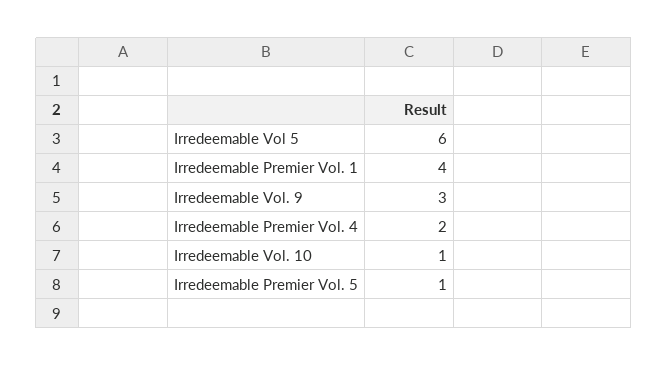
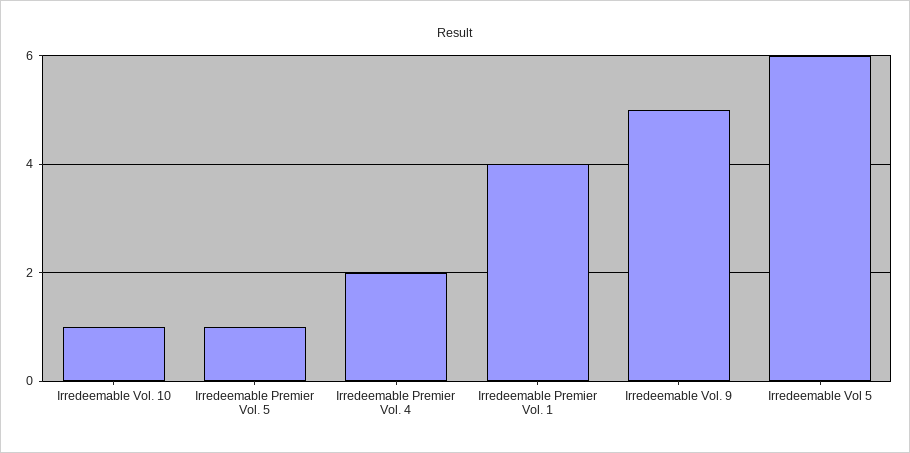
  {
    "Irredeemable Vol 5": 6,
    "Irredeemable Premier Vol. 1": 4,
-   "Irredeemable Vol. 9": 3,
+   "Irredeemable Vol. 9": 5,
    "Irredeemable Premier Vol. 4": 2,
    "Irredeemable Vol. 10": 1,
    "Irredeemable Premier Vol. 5": 1
  }

